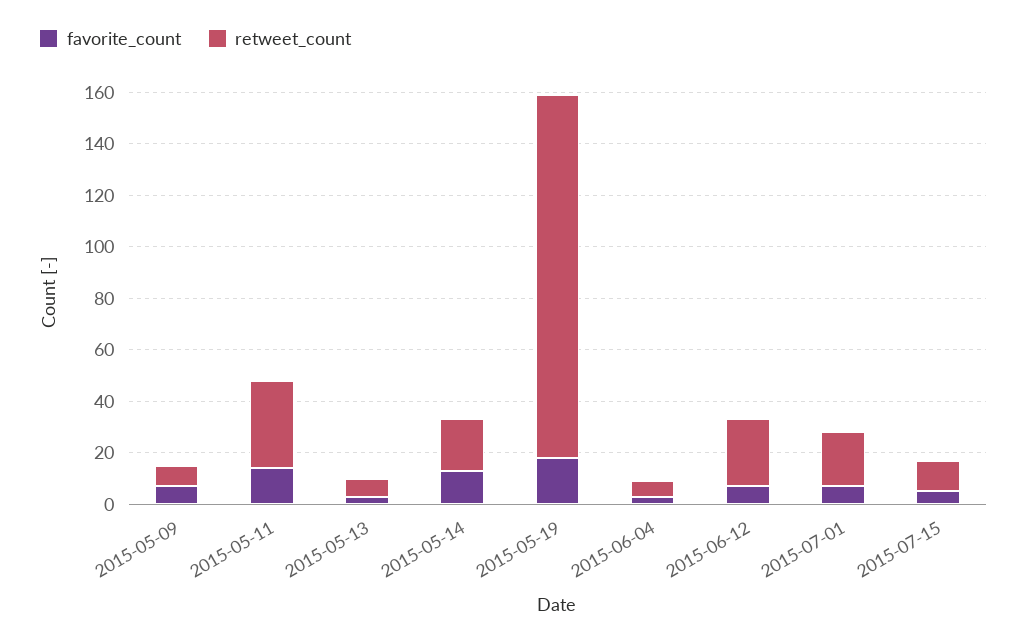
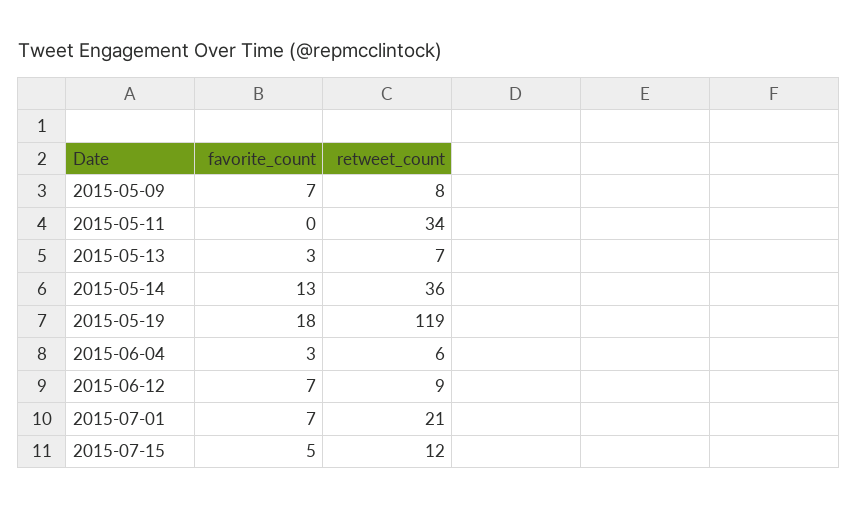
  {
    "favorite_count": {
      "2015-05-09": 7,
-     "2015-05-11": 15,
+     "2015-05-11": 0,
      "2015-05-13": 3,
      "2015-05-14": 13,
      "2015-05-19": 18,
      "2015-06-04": 3,
      "2015-06-12": 7,
      "2015-07-01": 7,
      "2015-07-15": 5
    },
    "retweet_count": {
      "2015-05-09": 8,
      "2015-05-11": 34,
      "2015-05-13": 7,
-     "2015-05-14": 20,
+     "2015-05-14": 36,
-     "2015-05-19": 140,
+     "2015-05-19": 119,
      "2015-06-04": 6,
-     "2015-06-12": 25,
+     "2015-06-12": 9,
      "2015-07-01": 21,
      "2015-07-15": 12
    }
  }

